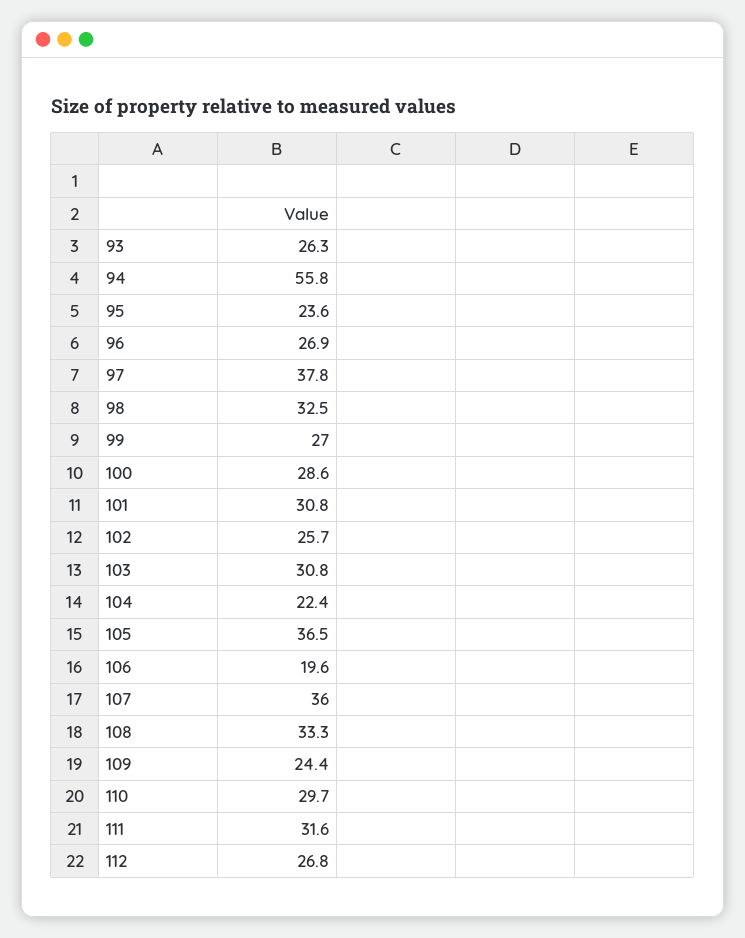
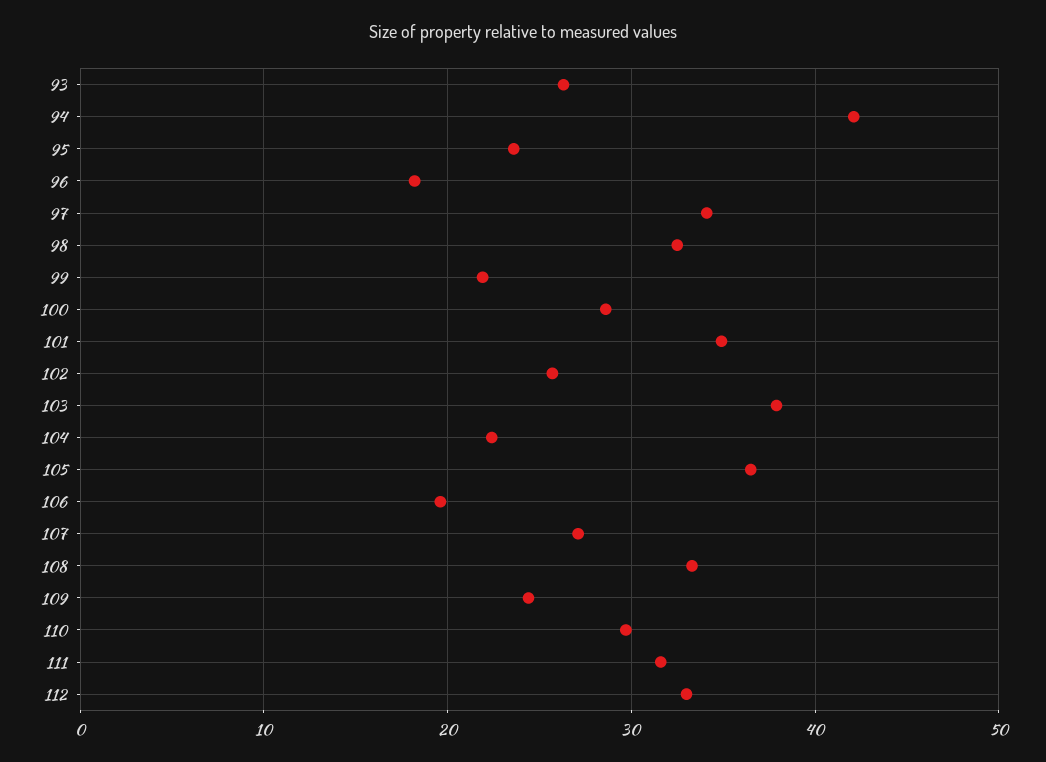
  {
    "93": 26.3,
-   "94": 55.8,
+   "94": 42,
    "95": 23.6,
-   "96": 26.9,
+   "96": 18,
-   "97": 37.8,
+   "97": 34,
    "98": 32.5,
-   "99": 27,
+   "99": 22,
    "100": 28.6,
-   "101": 30.8,
+   "101": 35,
    "102": 25.7,
-   "103": 30.8,
+   "103": 38,
    "104": 22.4,
    "105": 36.5,
    "106": 19.6,
-   "107": 36,
+   "107": 27,
    "108": 33.3,
    "109": 24.4,
    "110": 29.7,
    "111": 31.6,
-   "112": 26.8
+   "112": 33
  }

